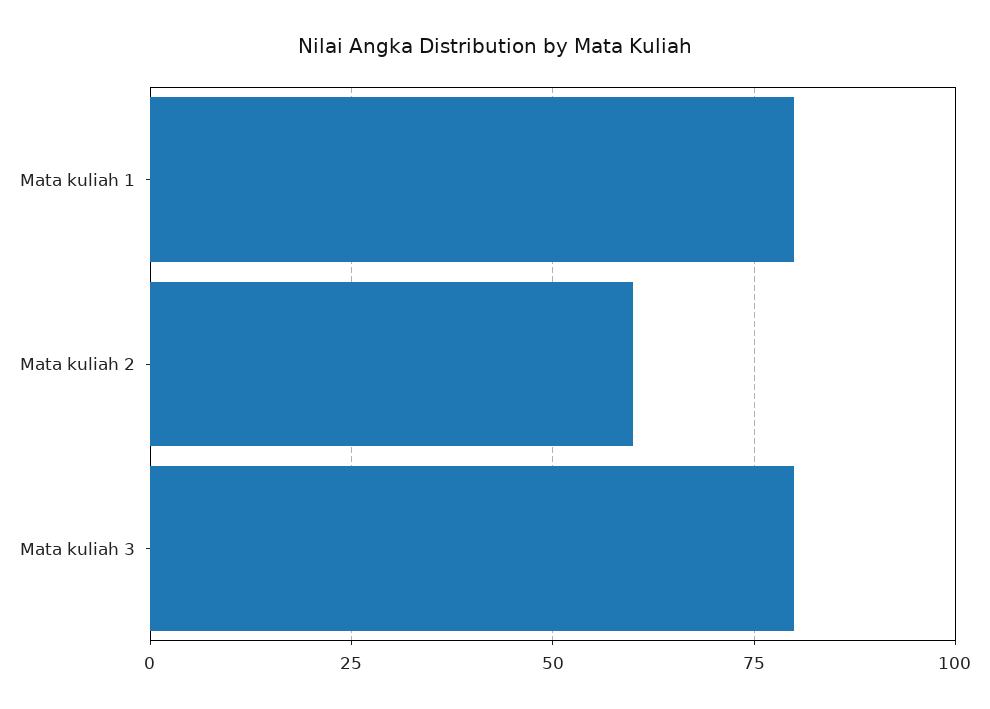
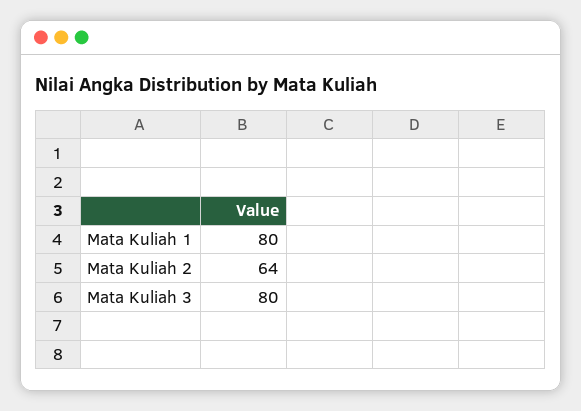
  {
    "Mata kuliah 1": 80,
-   "Mata kuliah 2": 60,
+   "Mata kuliah 2": 64,
    "Mata kuliah 3": 80
  }

